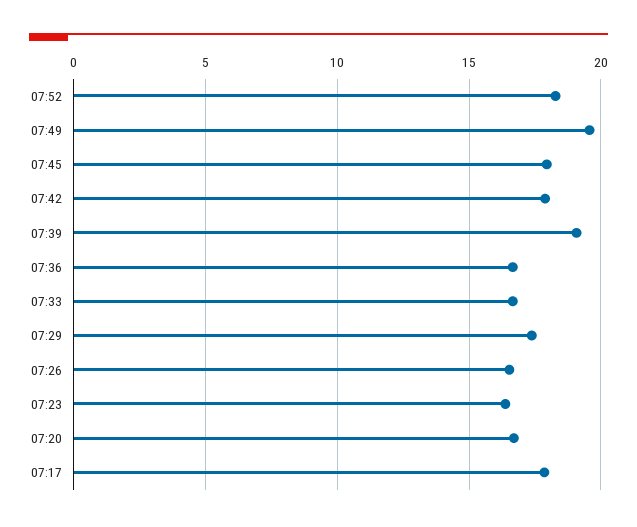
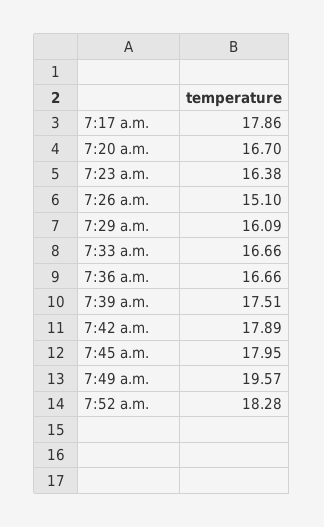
  {
    "07:52": 18.28,
    "07:49": 19.57,
    "07:45": 17.95,
    "07:42": 17.89,
-   "07:39": 19,
+   "07:39": 17.51,
    "07:36": 16.66,
    "07:33": 16.66,
-   "07:29": 17.5,
+   "07:29": 16.09,
-   "07:26": 16.5,
+   "07:26": 15.1,
    "07:23": 16.38,
    "07:20": 16.7,
    "07:17": 17.86
  }

